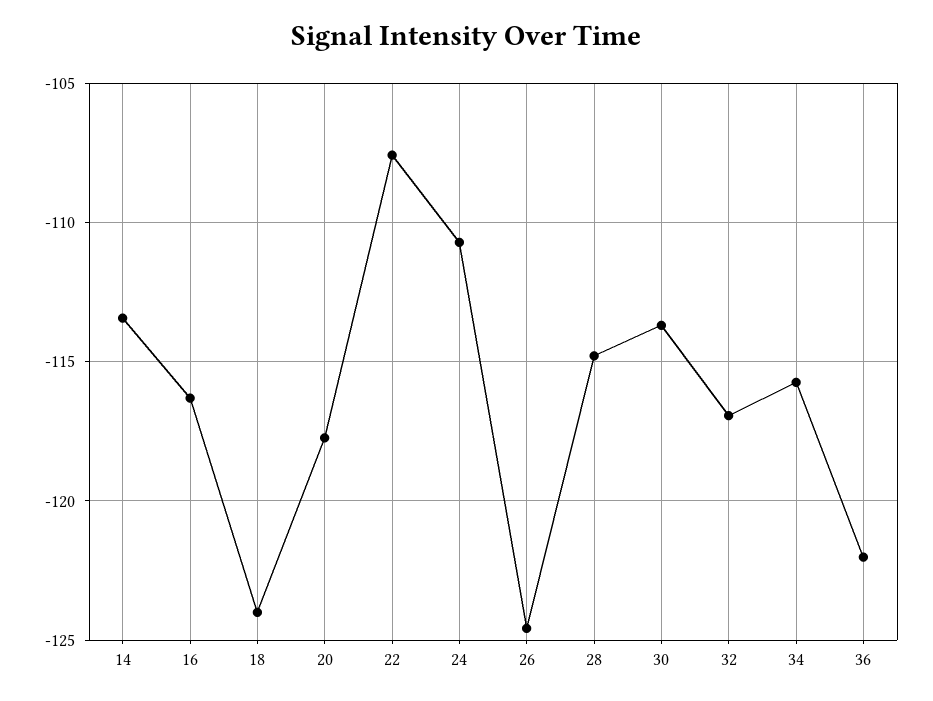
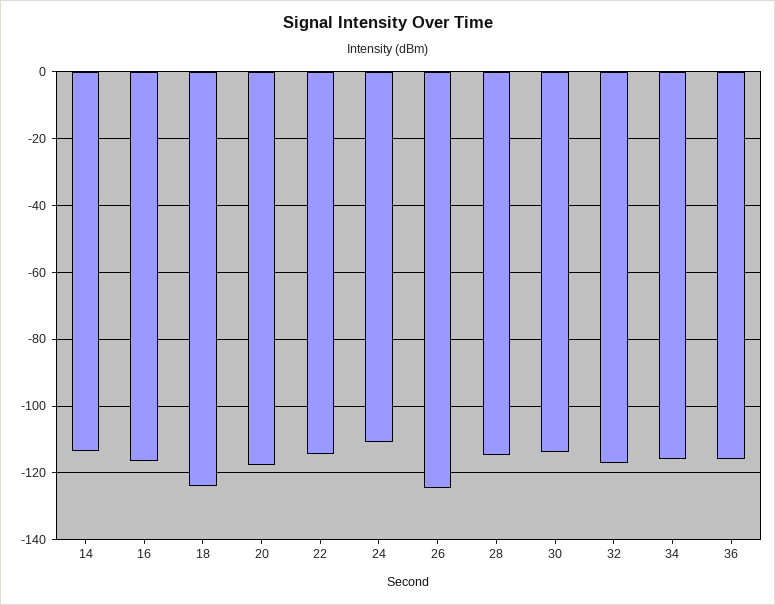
  {
    "14": -113.5,
    "16": -116.5,
    "18": -124,
    "20": -117.5,
-   "22": -107.5,
+   "22": -114,
    "24": -110.5,
    "26": -124.5,
    "28": -115,
    "30": -113.5,
    "32": -117,
    "34": -116,
-   "36": -122
+   "36": -116
  }

